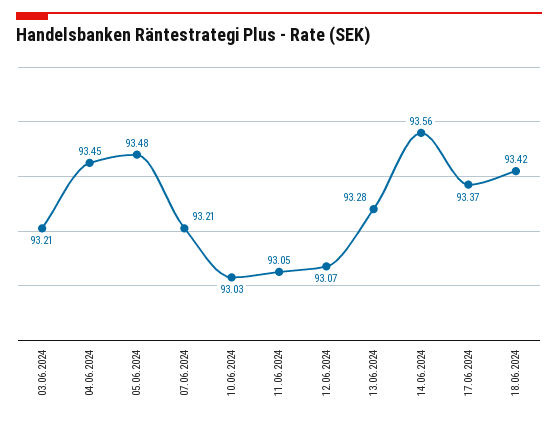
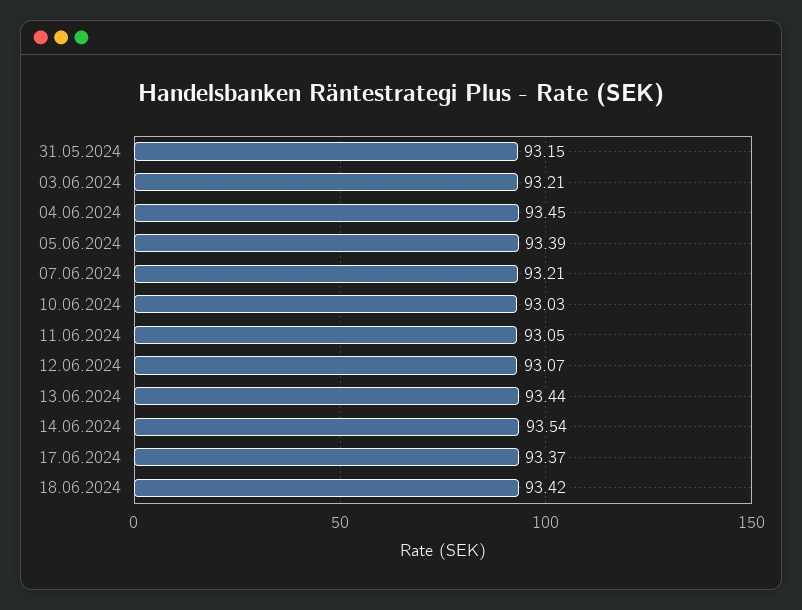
  {
    "03.06.2024": 93.21,
    "04.06.2024": 93.45,
-   "05.06.2024": 93.48,
+   "05.06.2024": 93.39,
    "07.06.2024": 93.21,
    "10.06.2024": 93.03,
    "11.06.2024": 93.05,
    "12.06.2024": 93.07,
-   "13.06.2024": 93.28,
+   "13.06.2024": 93.44,
-   "14.06.2024": 93.56,
+   "14.06.2024": 93.54,
    "17.06.2024": 93.37,
-   "18.06.2024": 93.42
+   "18.06.2024": 93.42,
+   "31.05.2024": 93.15
  }

